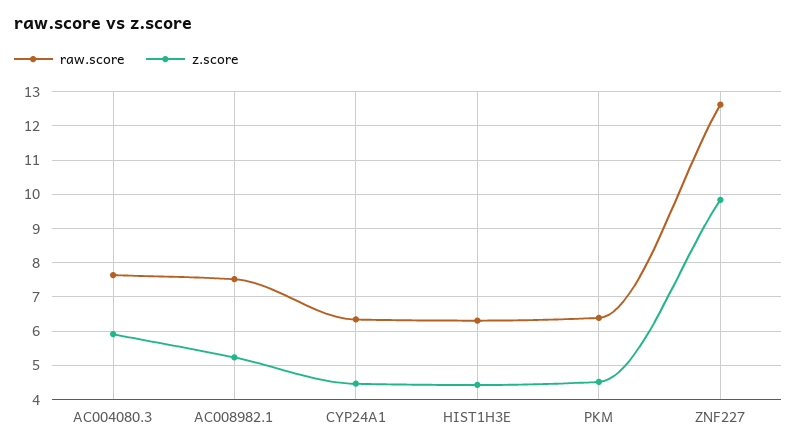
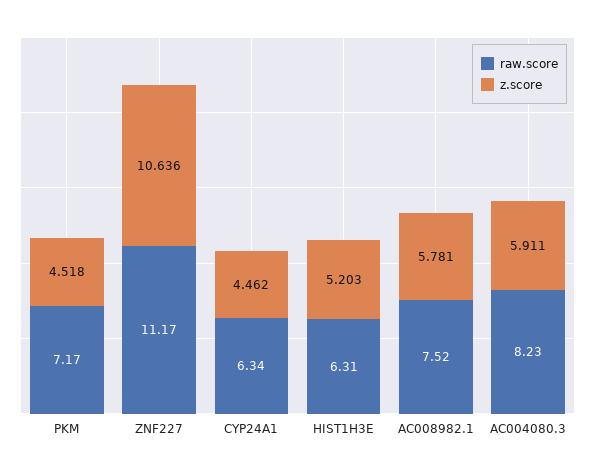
  {
    "raw.score": {
-     "AC004080.3": 7.6,
+     "AC004080.3": 8.23,
      "AC008982.1": 7.52,
      "CYP24A1": 6.34,
      "HIST1H3E": 6.31,
-     "PKM": 6.4,
+     "PKM": 7.17,
-     "ZNF227": 12.6
+     "ZNF227": 11.17
    },
    "z.score": {
      "AC004080.3": 5.911,
-     "AC008982.1": 5.2,
+     "AC008982.1": 5.781,
      "CYP24A1": 4.462,
-     "HIST1H3E": 4.4,
+     "HIST1H3E": 5.203,
      "PKM": 4.518,
-     "ZNF227": 9.8
+     "ZNF227": 10.636
    }
  }

